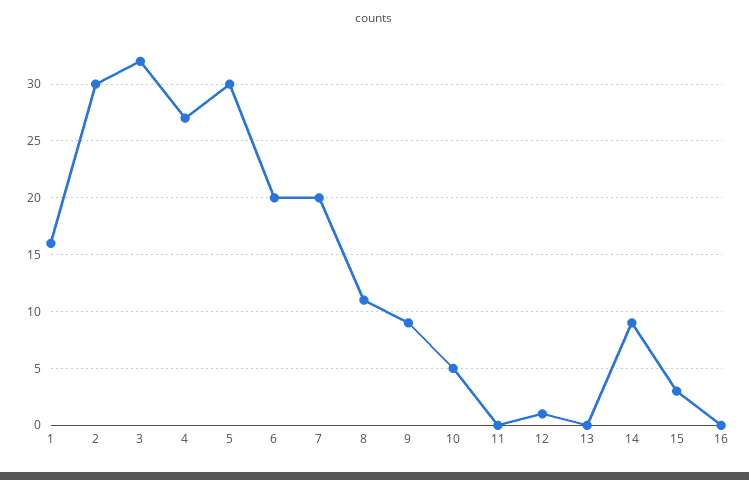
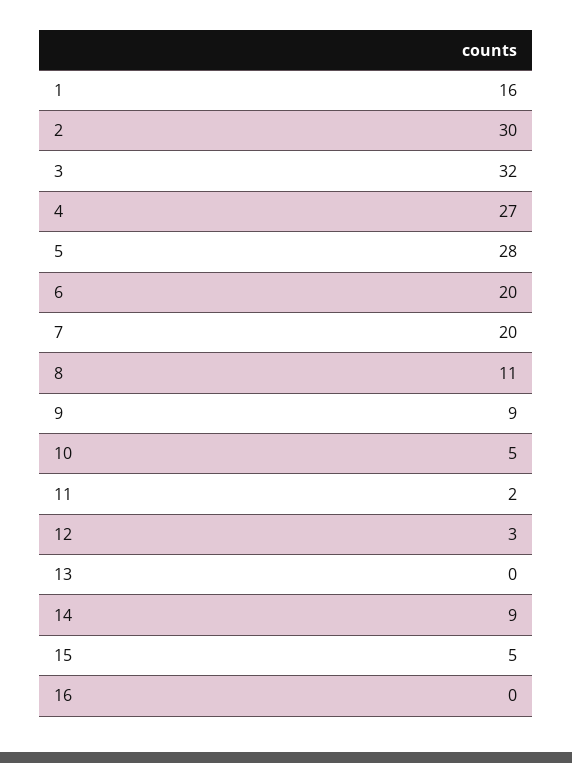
  {
    "1": 16,
    "2": 30,
    "3": 32,
    "4": 27,
-   "5": 30,
+   "5": 28,
    "6": 20,
    "7": 20,
    "8": 11,
    "9": 9,
    "10": 5,
-   "11": 0,
+   "11": 2,
-   "12": 1,
+   "12": 3,
    "13": 0,
    "14": 9,
-   "15": 3,
+   "15": 5,
    "16": 0
  }

